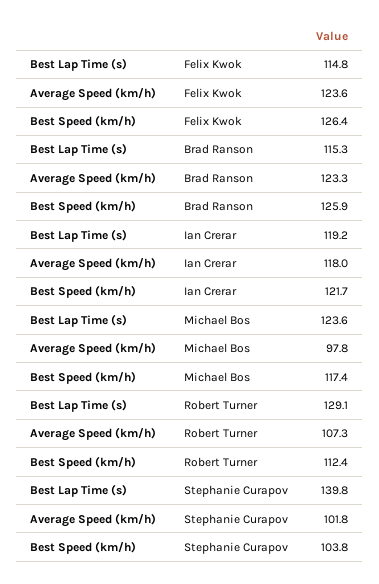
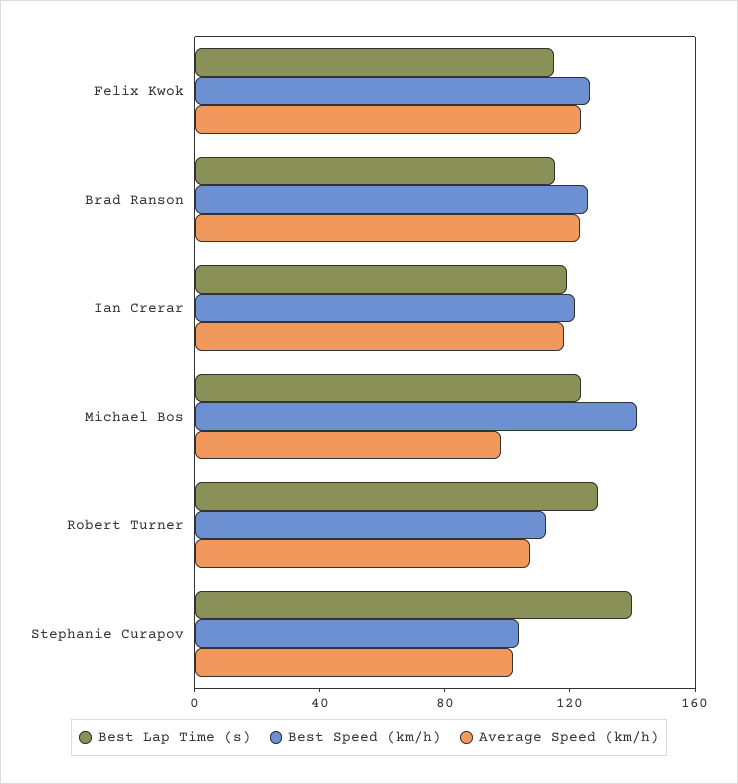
  {
    "Best Lap Time (s)": {
      "Felix Kwok": 114.8,
      "Brad Ranson": 115.3,
      "Ian Crerar": 119.2,
      "Michael Bos": 123.6,
      "Robert Turner": 129.1,
      "Stephanie Curapov": 139.8
    },
    "Average Speed (km/h)": {
      "Felix Kwok": 123.6,
      "Brad Ranson": 123.3,
      "Ian Crerar": 118,
      "Michael Bos": 97.8,
      "Robert Turner": 107.3,
      "Stephanie Curapov": 101.8
    },
    "Best Speed (km/h)": {
      "Felix Kwok": 126.4,
      "Brad Ranson": 125.9,
      "Ian Crerar": 121.7,
-     "Michael Bos": 117.4,
+     "Michael Bos": 140,
      "Robert Turner": 112.4,
      "Stephanie Curapov": 103.8
    }
  }

